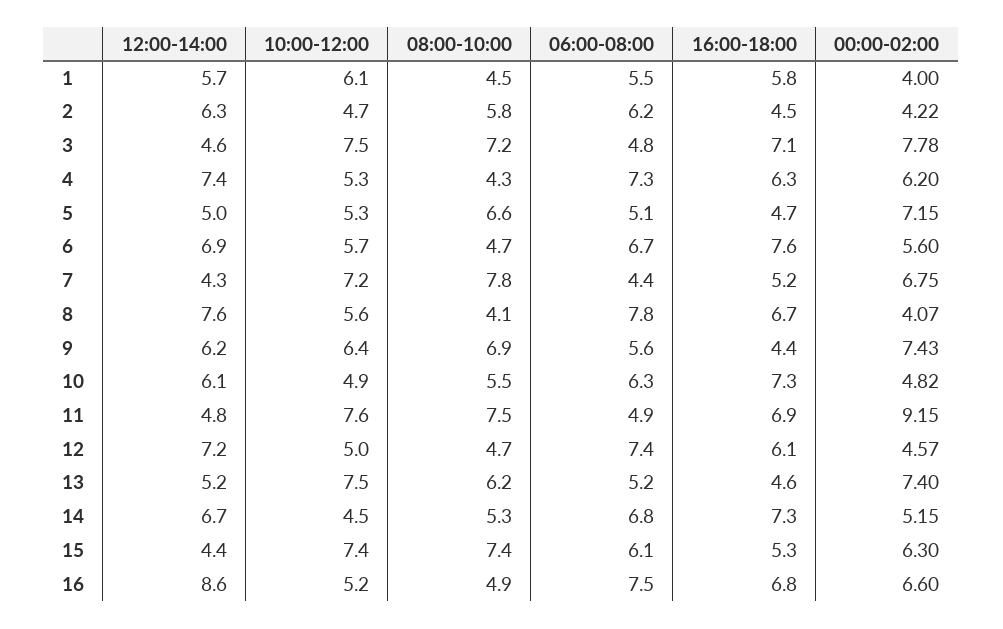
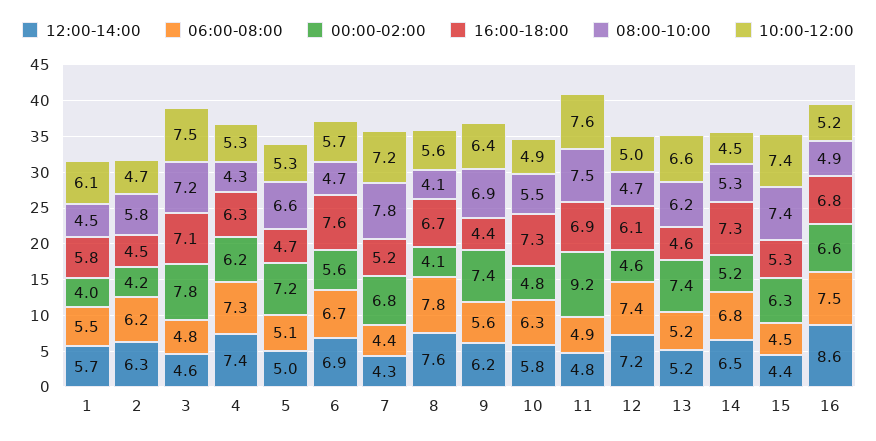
  {
    "12:00-14:00": {
      "1": 5.7,
      "2": 6.3,
      "3": 4.6,
      "4": 7.4,
      "5": 5,
      "6": 6.9,
      "7": 4.3,
      "8": 7.6,
      "9": 6.2,
-     "10": 6.1,
+     "10": 5.8,
      "11": 4.8,
      "12": 7.2,
      "13": 5.2,
-     "14": 6.7,
+     "14": 6.5,
      "15": 4.4,
      "16": 8.6
    },
    "10:00-12:00": {
      "1": 6.1,
      "2": 4.7,
      "3": 7.5,
      "4": 5.3,
      "5": 5.3,
      "6": 5.7,
      "7": 7.2,
      "8": 5.6,
      "9": 6.4,
      "10": 4.9,
      "11": 7.6,
      "12": 5,
-     "13": 7.5,
+     "13": 6.6,
      "14": 4.5,
      "15": 7.4,
      "16": 5.2
    },
    "08:00-10:00": {
      "1": 4.5,
      "2": 5.8,
      "3": 7.2,
      "4": 4.3,
      "5": 6.6,
      "6": 4.7,
      "7": 7.8,
      "8": 4.1,
      "9": 6.9,
      "10": 5.5,
      "11": 7.5,
      "12": 4.7,
      "13": 6.2,
      "14": 5.3,
      "15": 7.4,
      "16": 4.9
    },
    "06:00-08:00": {
      "1": 5.5,
      "2": 6.2,
      "3": 4.8,
      "4": 7.3,
      "5": 5.1,
      "6": 6.7,
      "7": 4.4,
      "8": 7.8,
      "9": 5.6,
      "10": 6.3,
      "11": 4.9,
      "12": 7.4,
      "13": 5.2,
      "14": 6.8,
-     "15": 6.1,
+     "15": 4.5,
      "16": 7.5
    },
    "16:00-18:00": {
      "1": 5.8,
      "2": 4.5,
      "3": 7.1,
      "4": 6.3,
      "5": 4.7,
      "6": 7.6,
      "7": 5.2,
      "8": 6.7,
      "9": 4.4,
      "10": 7.3,
      "11": 6.9,
      "12": 6.1,
      "13": 4.6,
      "14": 7.3,
      "15": 5.3,
      "16": 6.8
    },
    "00:00-02:00": {
      "1": 4,
      "2": 4.22,
      "3": 7.78,
      "4": 6.2,
      "5": 7.15,
      "6": 5.6,
      "7": 6.75,
      "8": 4.07,
      "9": 7.43,
      "10": 4.82,
      "11": 9.15,
      "12": 4.57,
      "13": 7.4,
      "14": 5.15,
      "15": 6.3,
      "16": 6.6
    }
  }

